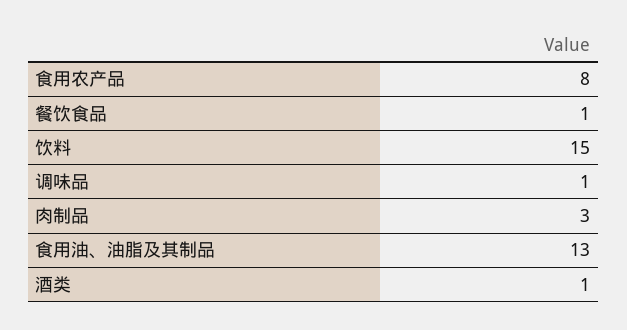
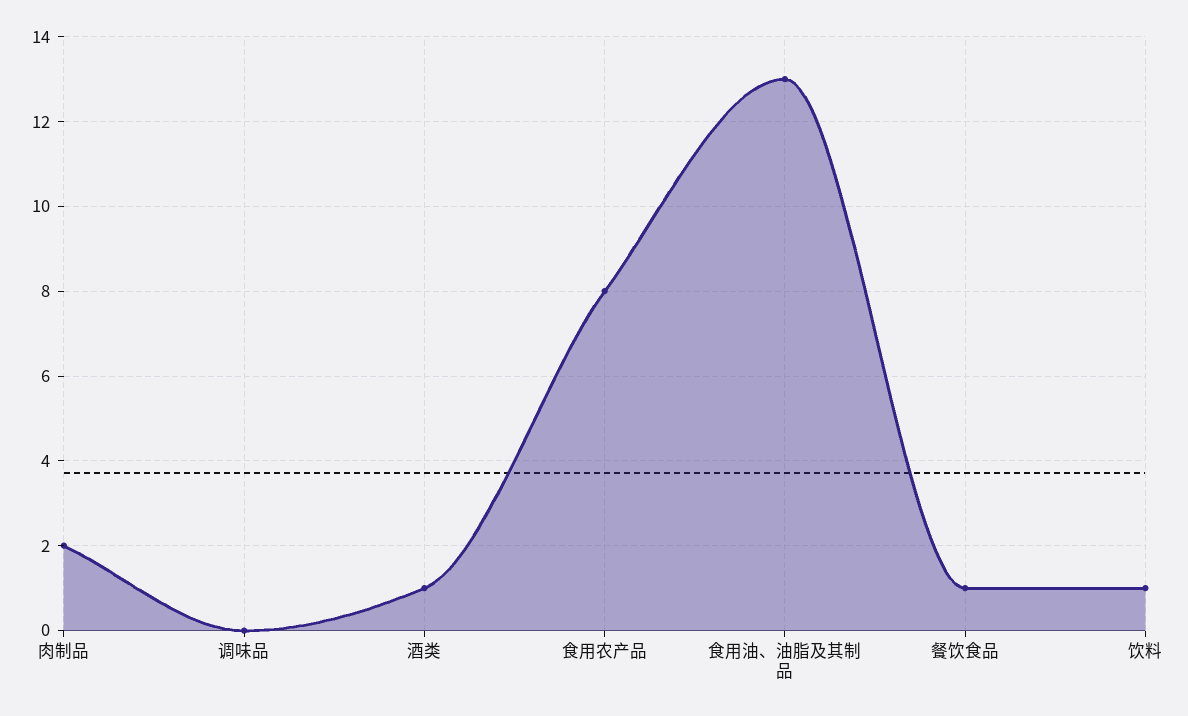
  {
    "食用农产品": 8,
    "餐饮食品": 1,
-   "饮料": 15,
+   "饮料": 1,
-   "调味品": 1,
+   "调味品": 0,
-   "肉制品": 3,
+   "肉制品": 2,
    "食用油、油脂及其制品": 13,
    "酒类": 1
  }

